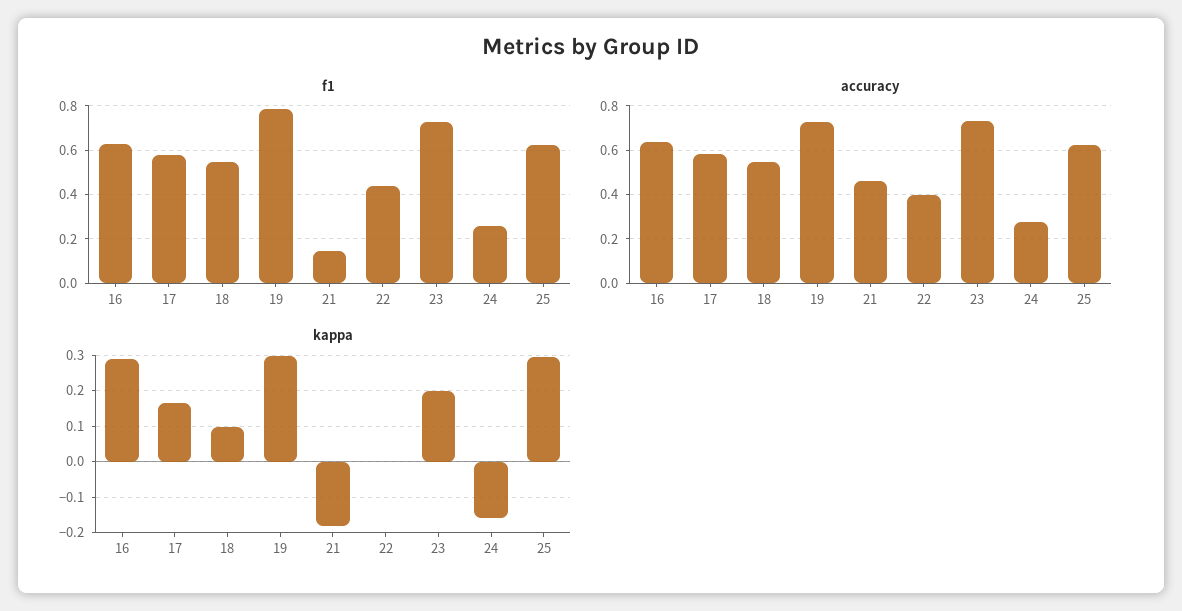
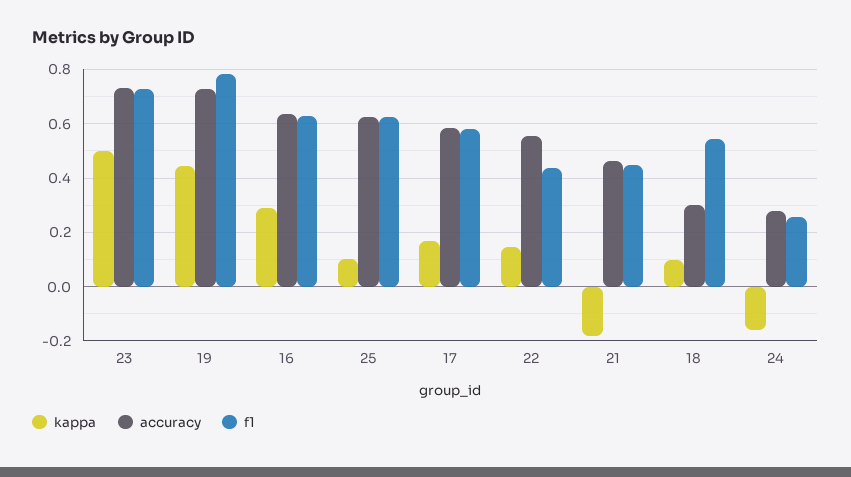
  {
    "f1": {
      "16": 0.625,
      "17": 0.575,
      "18": 0.55,
      "19": 0.775,
-     "21": 0.15,
+     "21": 0.45,
      "22": 0.45,
      "23": 0.725,
      "24": 0.25,
      "25": 0.625
    },
    "accuracy": {
      "16": 0.625,
      "17": 0.575,
-     "18": 0.55,
+     "18": 0.3,
      "19": 0.725,
      "21": 0.45,
-     "22": 0.4,
+     "22": 0.55,
      "23": 0.725,
      "24": 0.275,
      "25": 0.625
    },
    "kappa": {
      "16": 0.3,
      "17": 0.16,
      "18": 0.1,
-     "19": 0.3,
+     "19": 0.45,
      "21": -0.18,
-     "22": 0,
+     "22": 0.15,
-     "23": 0.2,
+     "23": 0.5,
      "24": -0.16,
-     "25": 0.3
+     "25": 0.1
    }
  }

